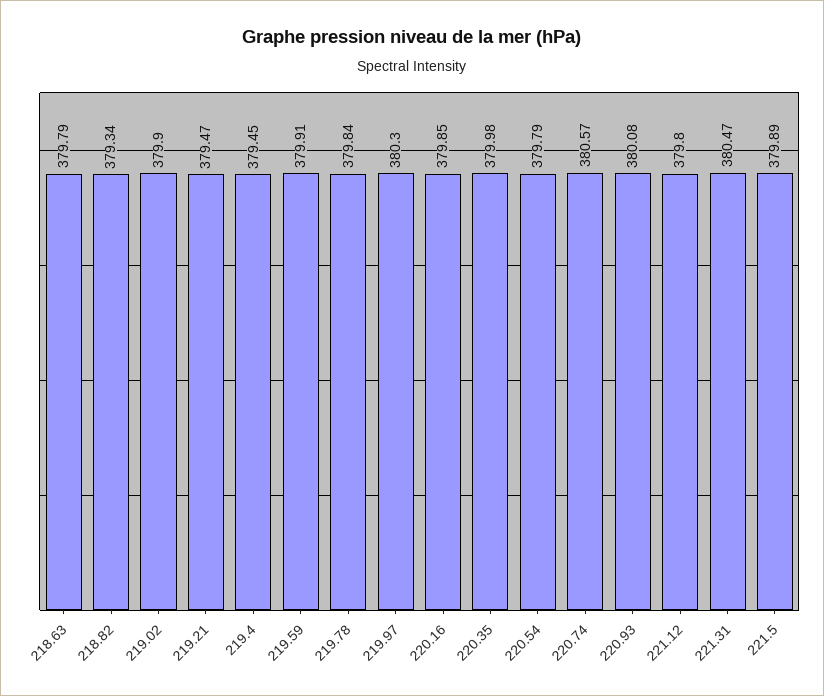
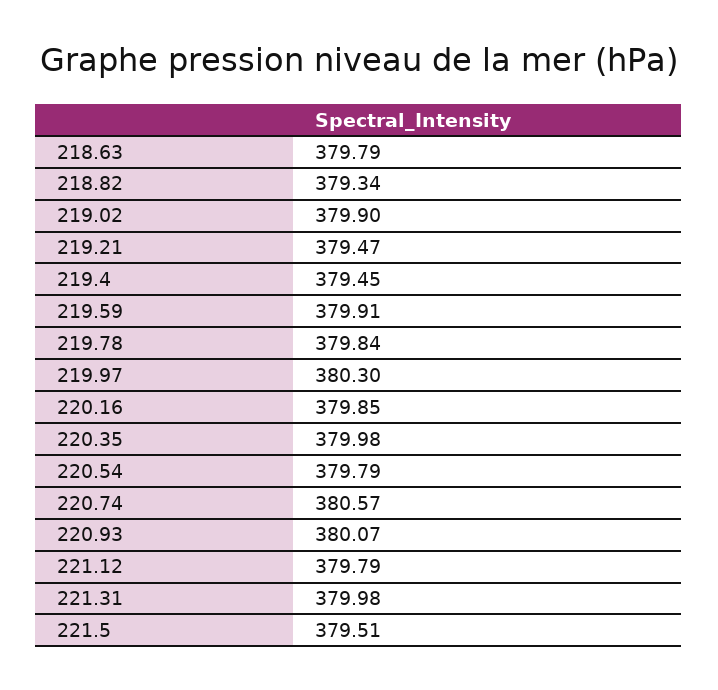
  {
    "218.63": 379.79,
    "218.82": 379.34,
    "219.02": 379.9,
    "219.21": 379.47,
    "219.4": 379.45,
    "219.59": 379.91,
    "219.78": 379.84,
    "219.97": 380.3,
    "220.16": 379.85,
    "220.35": 379.98,
    "220.54": 379.79,
    "220.74": 380.57,
-   "220.93": 380.08,
+   "220.93": 380.07,
-   "221.12": 379.8,
+   "221.12": 379.79,
-   "221.31": 380.47,
+   "221.31": 379.98,
-   "221.5": 379.89
+   "221.5": 379.51
  }

